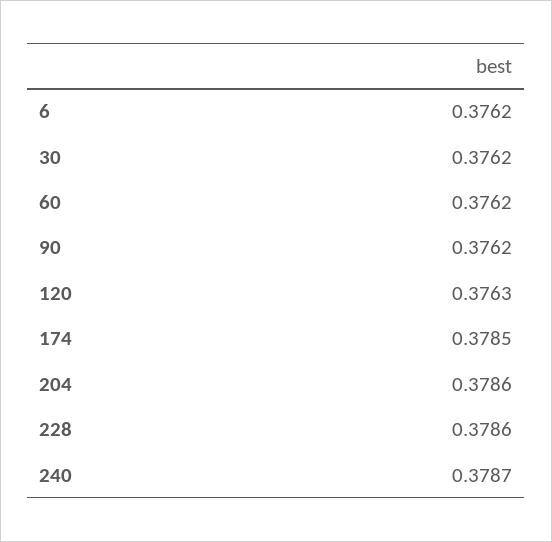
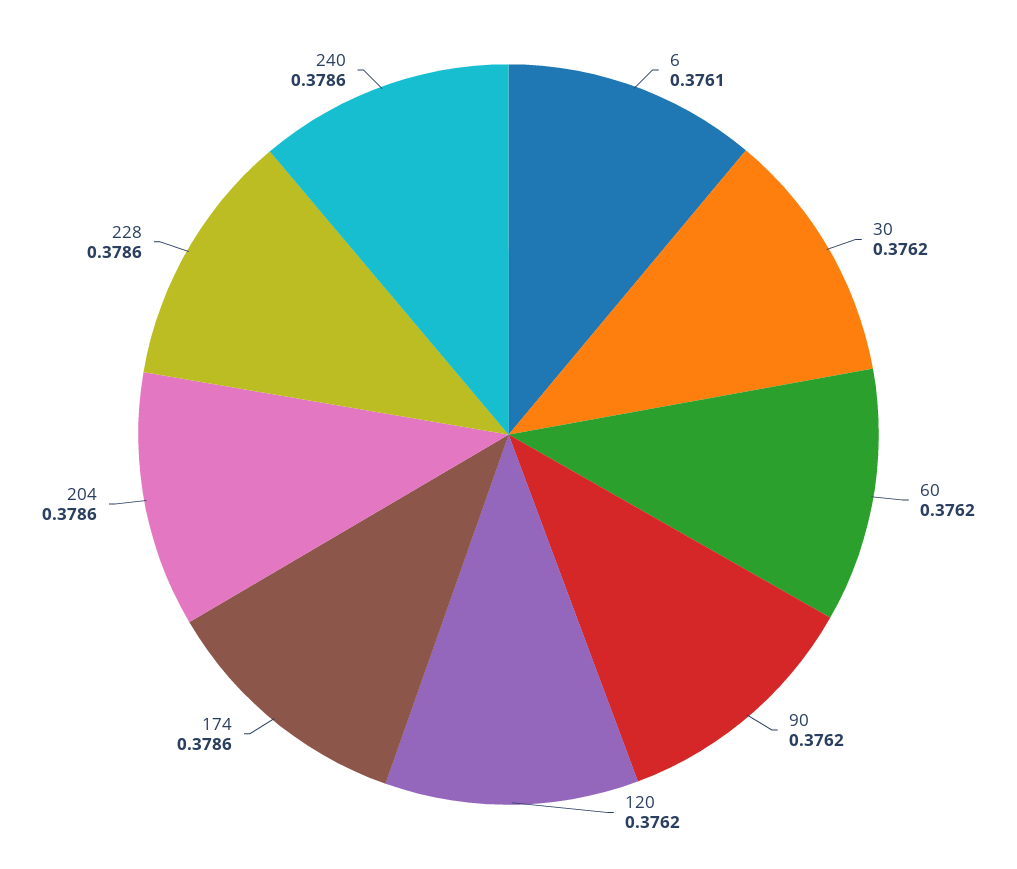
  {
-   "6": 0.3762,
+   "6": 0.3761,
    "30": 0.3762,
    "60": 0.3762,
    "90": 0.3762,
-   "120": 0.3763,
+   "120": 0.3762,
-   "174": 0.3785,
+   "174": 0.3786,
    "204": 0.3786,
    "228": 0.3786,
-   "240": 0.3787
+   "240": 0.3786
  }

